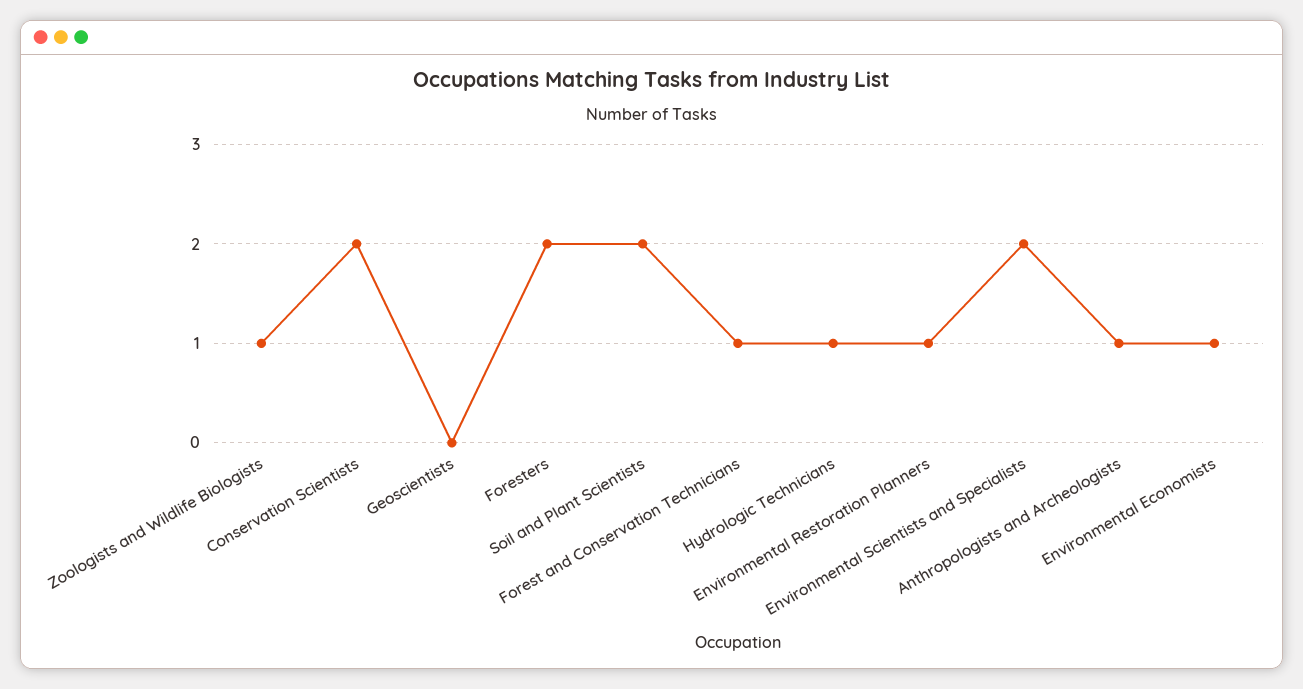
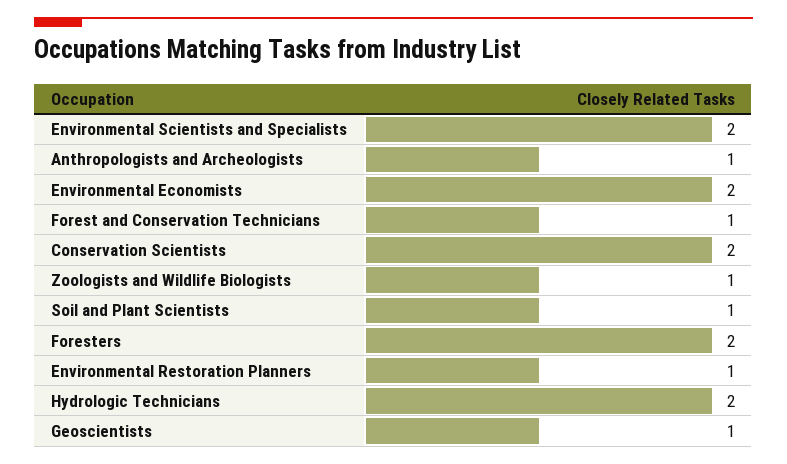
  {
    "Zoologists and Wildlife Biologists": 1,
    "Conservation Scientists": 2,
-   "Geoscientists": 0,
+   "Geoscientists": 1,
    "Foresters": 2,
-   "Soil and Plant Scientists": 2,
+   "Soil and Plant Scientists": 1,
    "Forest and Conservation Technicians": 1,
-   "Hydrologic Technicians": 1,
+   "Hydrologic Technicians": 2,
    "Environmental Restoration Planners": 1,
    "Environmental Scientists and Specialists": 2,
    "Anthropologists and Archeologists": 1,
-   "Environmental Economists": 1
+   "Environmental Economists": 2
  }

